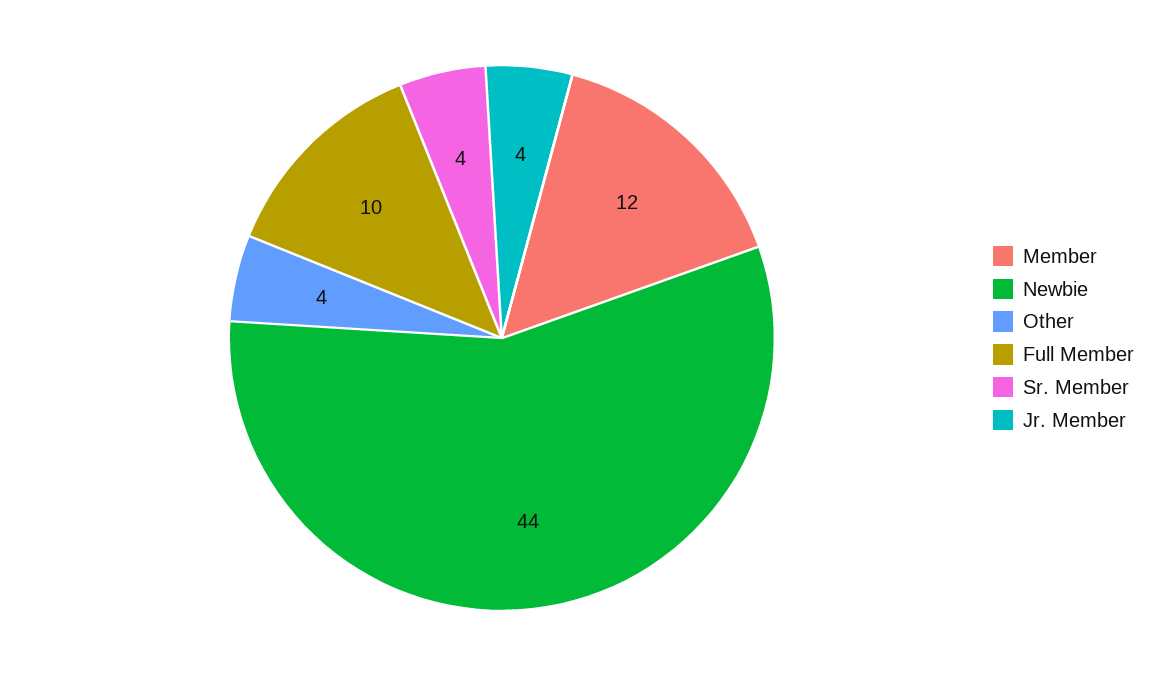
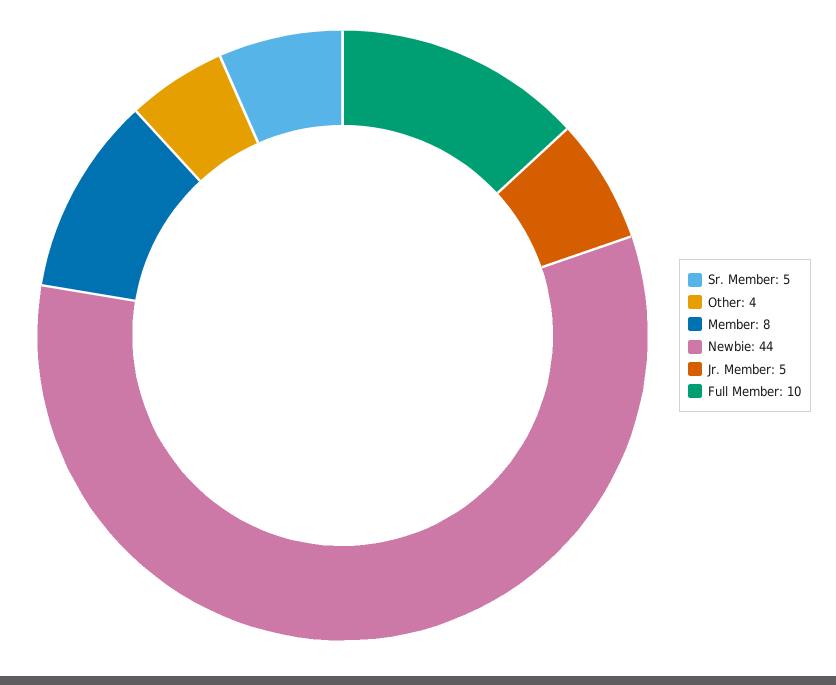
  {
-   "Member": 12,
+   "Member": 8,
    "Newbie": 44,
    "Other": 4,
    "Full Member": 10,
-   "Sr. Member": 4,
+   "Sr. Member": 5,
-   "Jr. Member": 4
+   "Jr. Member": 5
  }

